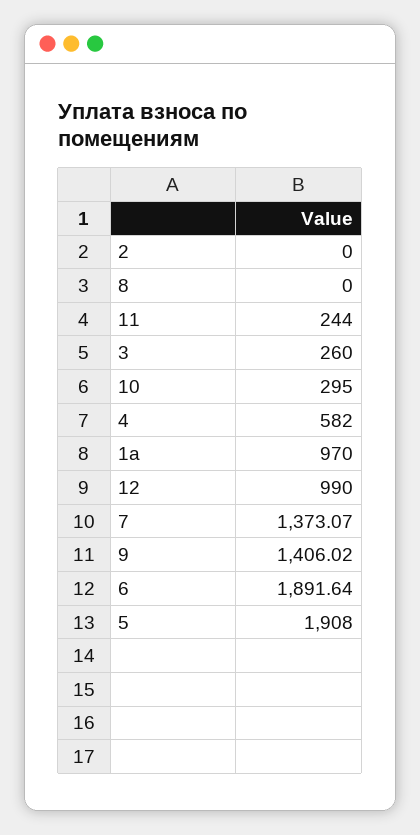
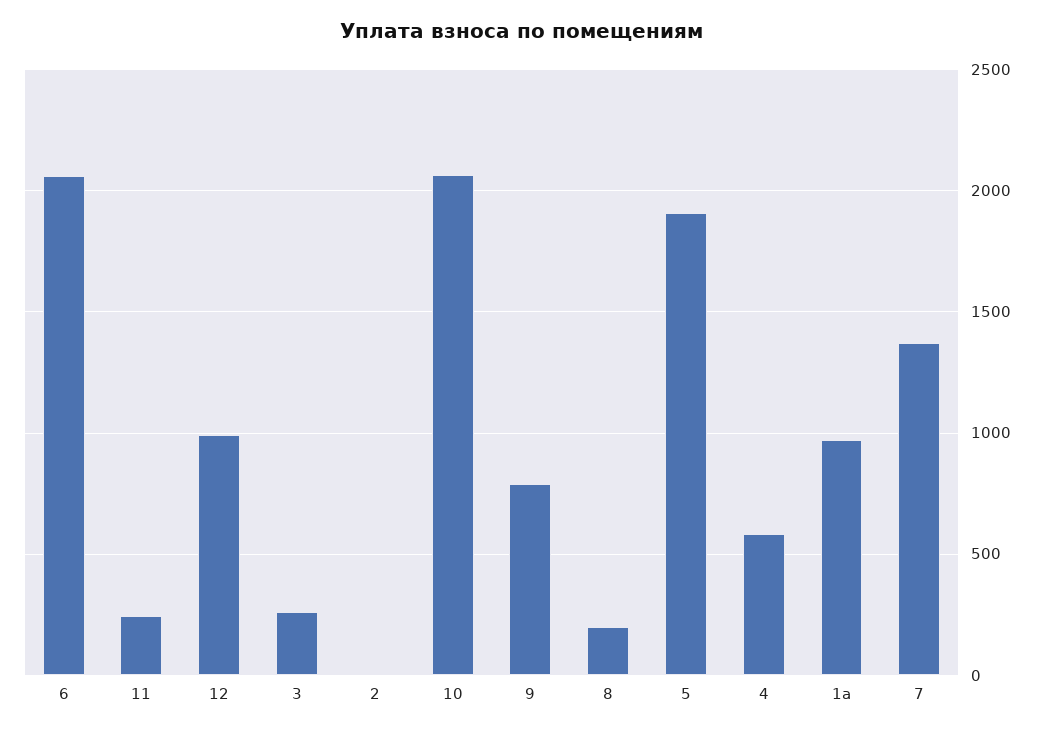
  {
    "2": 0,
-   "8": 0,
+   "8": 200,
    "11": 244,
    "3": 260,
-   "10": 295,
+   "10": 2050,
    "4": 582,
    "1а": 970,
    "12": 990,
    "7": 1373.07,
-   "9": 1406.02,
+   "9": 800,
-   "6": 1891.64,
+   "6": 2050,
    "5": 1908
  }

